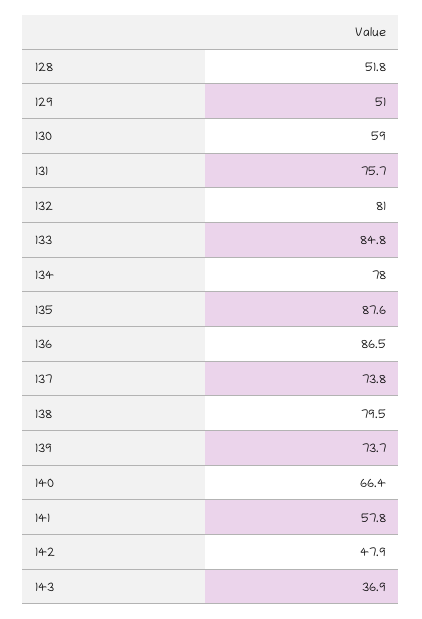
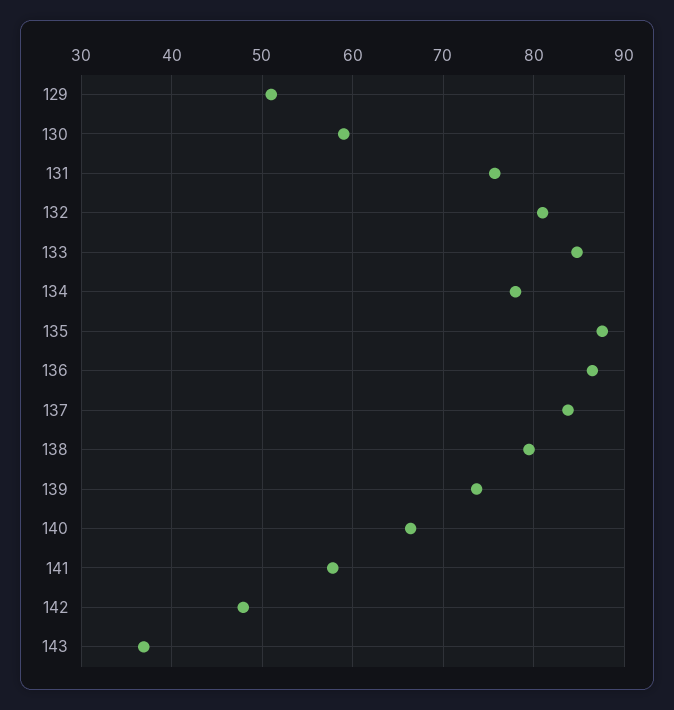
  {
-   "128": 51.8,
    "129": 51,
    "130": 59,
    "131": 75.7,
    "132": 81,
    "133": 84.8,
    "134": 78,
    "135": 87.6,
    "136": 86.5,
-   "137": 73.8,
+   "137": 84,
    "138": 79.5,
    "139": 73.7,
    "140": 66.4,
    "141": 57.8,
    "142": 47.9,
    "143": 36.9
  }

